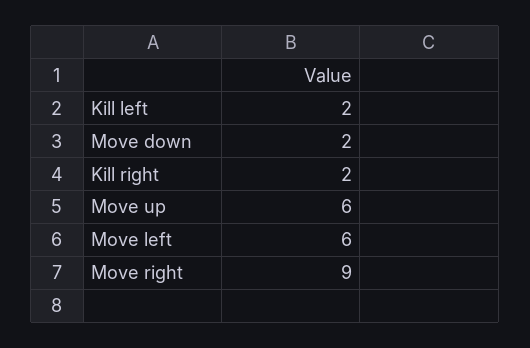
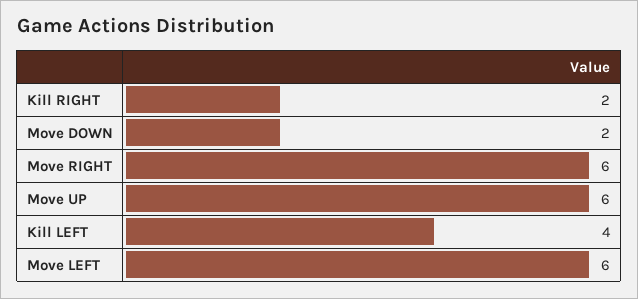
  {
-   "Kill left": 2,
+   "Kill left": 4,
    "Move down": 2,
    "Kill right": 2,
    "Move up": 6,
    "Move left": 6,
-   "Move right": 9
+   "Move right": 6
  }

